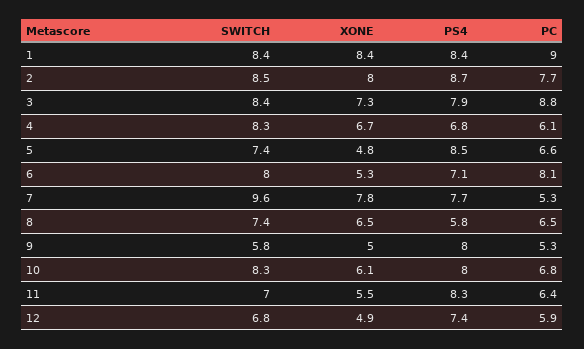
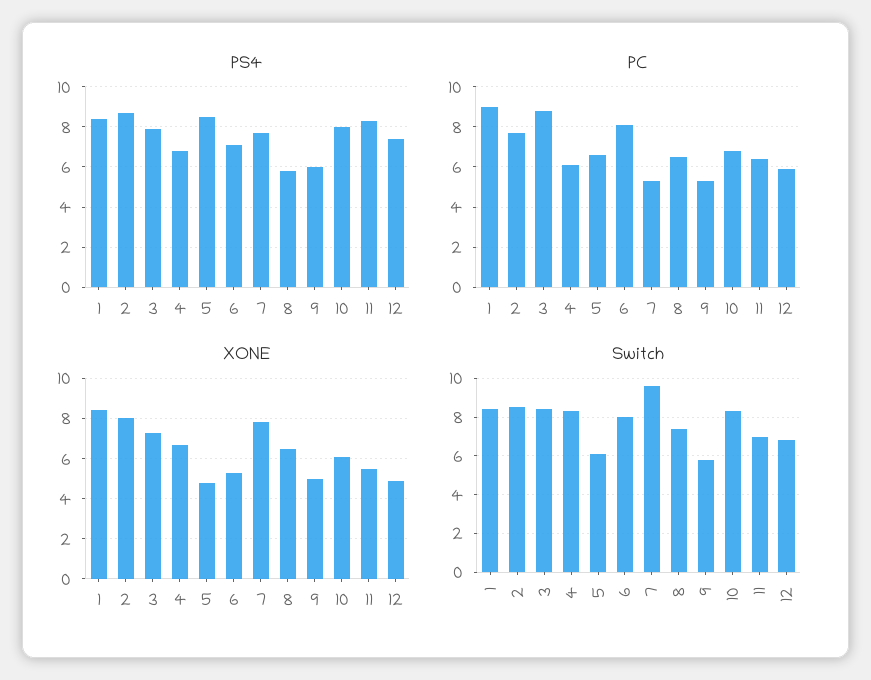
  {
    "SWITCH": {
      "1": 8.4,
      "2": 8.5,
      "3": 8.4,
      "4": 8.3,
-     "5": 7.4,
+     "5": 6,
      "6": 8,
      "7": 9.6,
      "8": 7.4,
      "9": 5.8,
      "10": 8.3,
      "11": 7,
      "12": 6.8
    },
    "XONE": {
      "1": 8.4,
      "2": 8,
      "3": 7.3,
      "4": 6.7,
      "5": 4.8,
      "6": 5.3,
      "7": 7.8,
      "8": 6.5,
      "9": 5,
      "10": 6.1,
      "11": 5.5,
      "12": 4.9
    },
    "PS4": {
      "1": 8.4,
      "2": 8.7,
      "3": 7.9,
      "4": 6.8,
      "5": 8.5,
      "6": 7.1,
      "7": 7.7,
      "8": 5.8,
-     "9": 8,
+     "9": 6,
      "10": 8,
      "11": 8.3,
      "12": 7.4
    },
    "PC": {
      "1": 9,
      "2": 7.7,
      "3": 8.8,
      "4": 6.1,
      "5": 6.6,
      "6": 8.1,
      "7": 5.3,
      "8": 6.5,
      "9": 5.3,
      "10": 6.8,
      "11": 6.4,
      "12": 5.9
    }
  }

